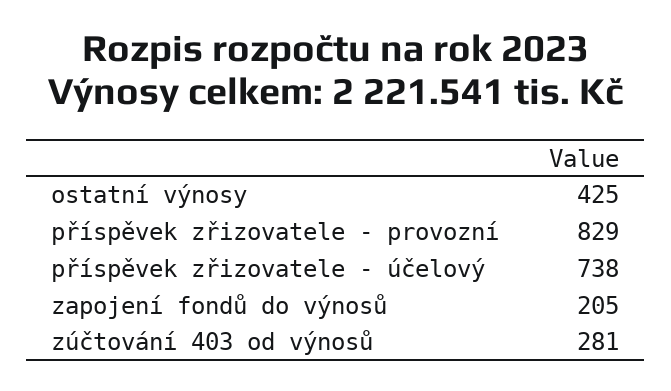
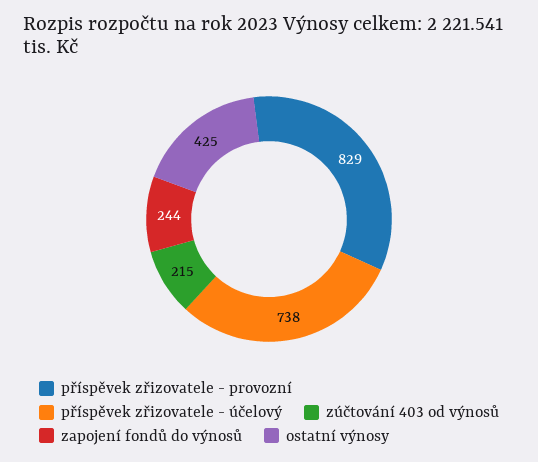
  {
    "ostatní výnosy": 425,
    "příspěvek zřizovatele - provozní": 829,
    "příspěvek zřizovatele - účelový": 738,
-   "zapojení fondů do výnosů": 205,
+   "zapojení fondů do výnosů": 244,
-   "zúčtování 403 od výnosů": 281
+   "zúčtování 403 od výnosů": 215
  }

